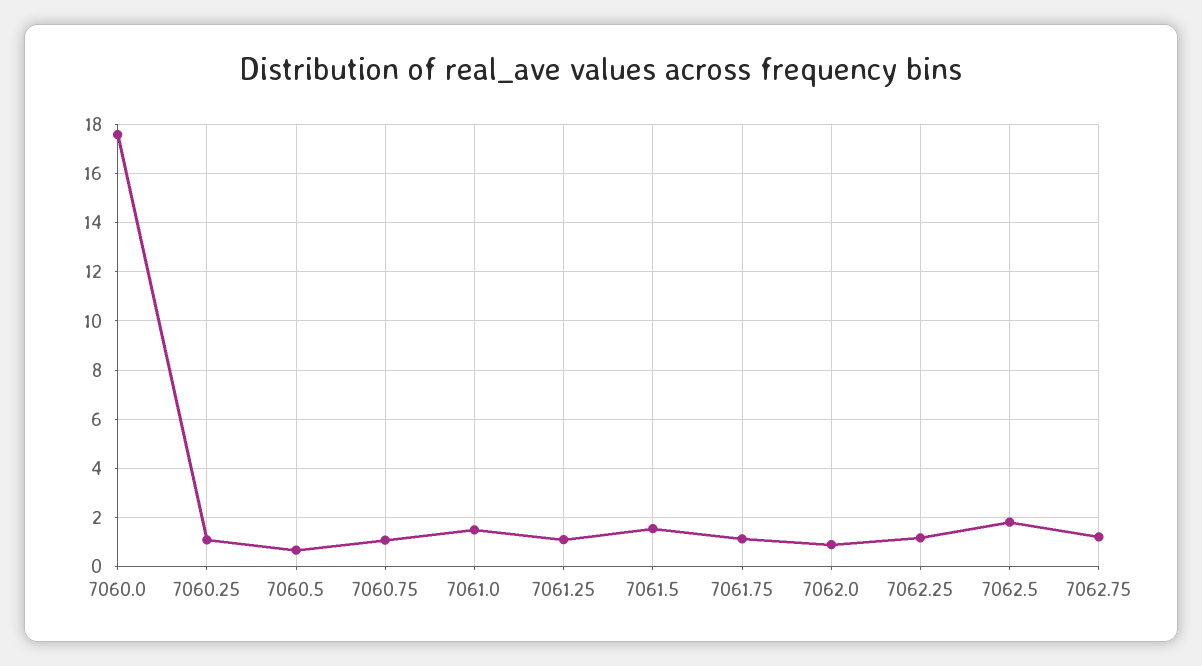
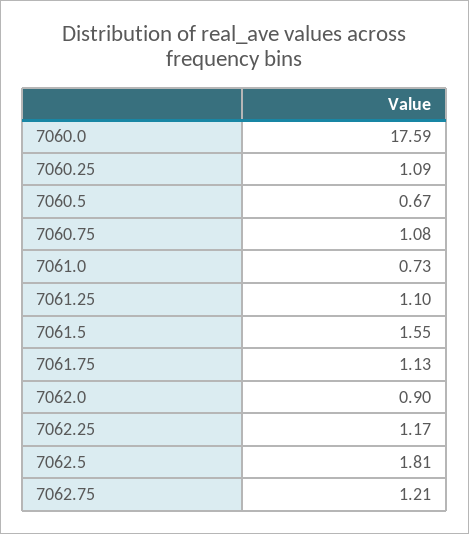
  {
    "7060.0": 17.59,
    "7060.25": 1.09,
    "7060.5": 0.67,
    "7060.75": 1.08,
-   "7061.0": 1.5,
+   "7061.0": 0.73,
    "7061.25": 1.1,
    "7061.5": 1.55,
    "7061.75": 1.13,
    "7062.0": 0.9,
    "7062.25": 1.17,
    "7062.5": 1.81,
    "7062.75": 1.21
  }

